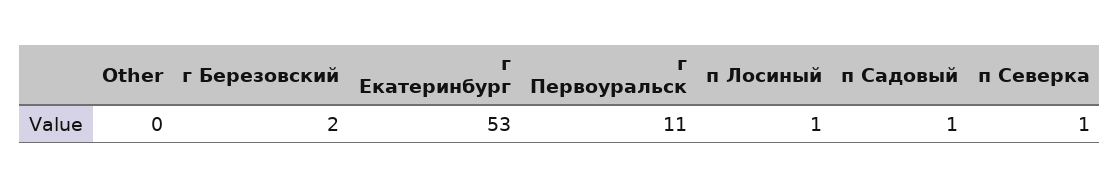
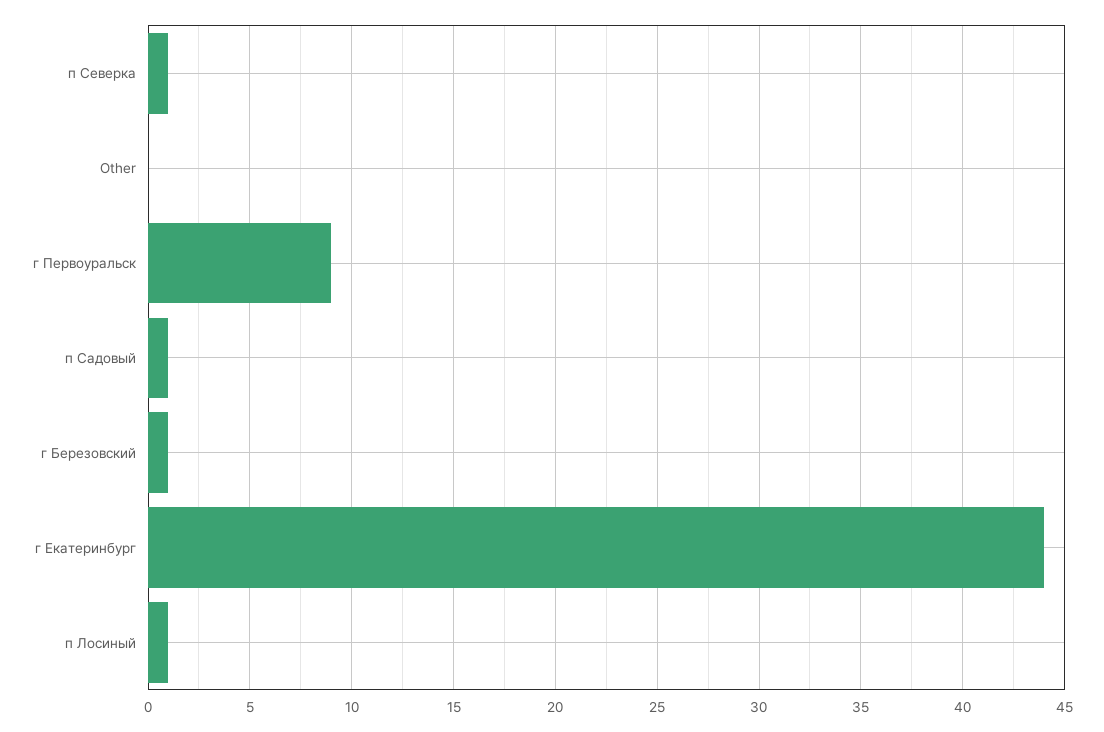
  {
    "Other": 0,
-   "г Березовский": 2,
+   "г Березовский": 1,
-   "г Екатеринбург": 53,
+   "г Екатеринбург": 44,
-   "г Первоуральск": 11,
+   "г Первоуральск": 9,
    "п Лосиный": 1,
    "п Садовый": 1,
    "п Северка": 1
  }

